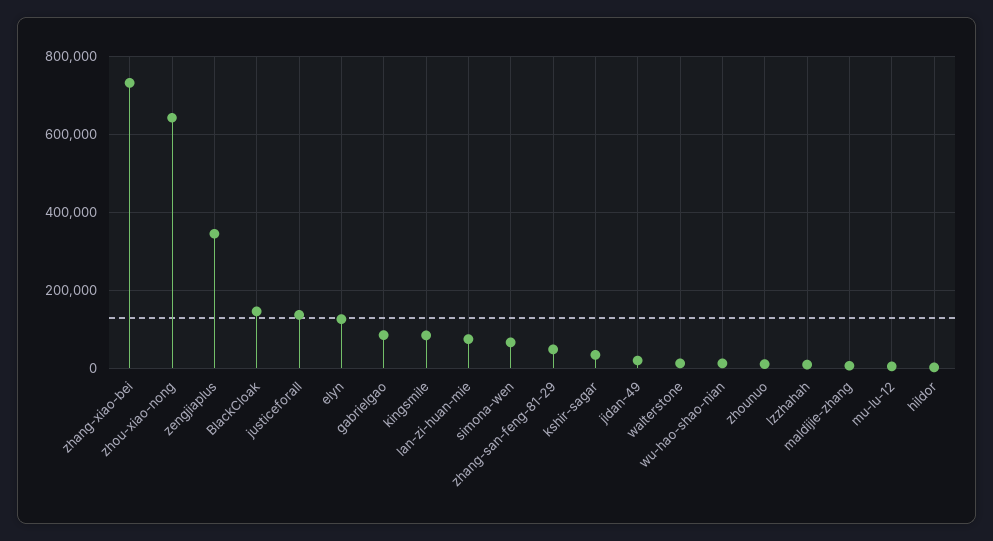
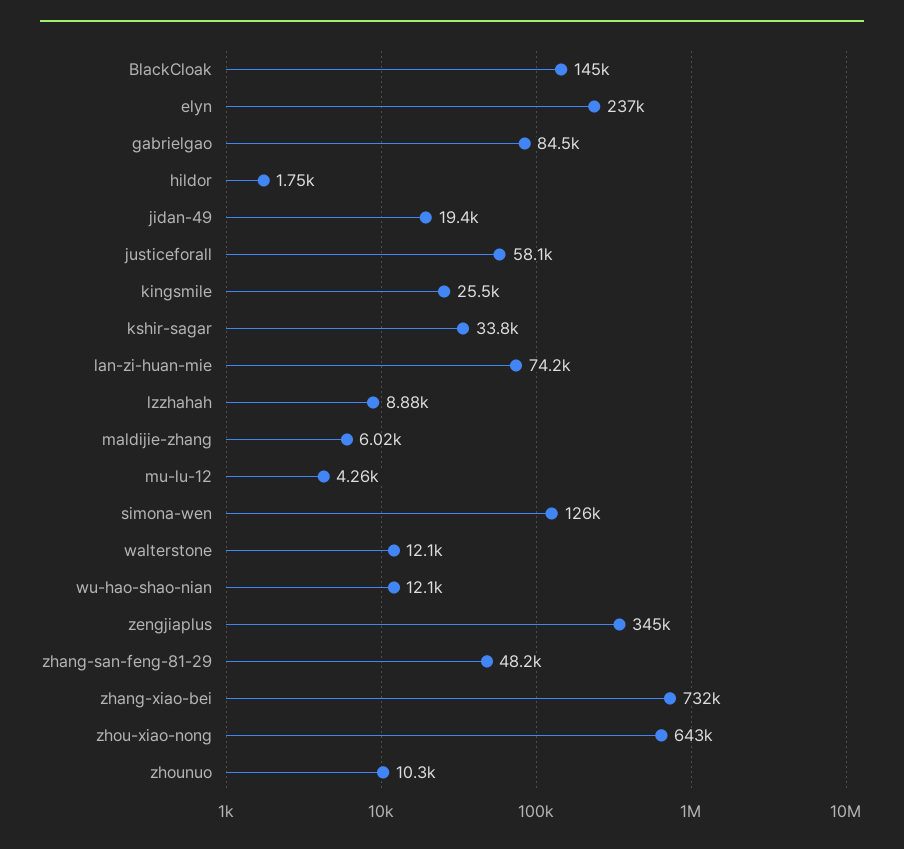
  {
    "zhang-xiao-bei": 732000,
    "zhou-xiao-nong": 643000,
    "zengjiaplus": 345000,
    "BlackCloak": 145000,
-   "justiceforall": 140000,
+   "justiceforall": 58100,
-   "elyn": 120000,
+   "elyn": 237000,
    "gabrielgao": 84500,
-   "kingsmile": 80000,
+   "kingsmile": 25500,
    "lan-zi-huan-mie": 74200,
-   "simona-wen": 60000,
+   "simona-wen": 126000,
    "zhang-san-feng-81-29": 48200,
    "kshir-sagar": 33800,
    "jidan-49": 19400,
    "walterstone": 12100,
    "wu-hao-shao-nian": 12100,
    "zhounuo": 10300,
    "lzzhahah": 8880,
    "maldijie-zhang": 6020,
    "mu-lu-12": 4260,
    "hildor": 1750
  }

